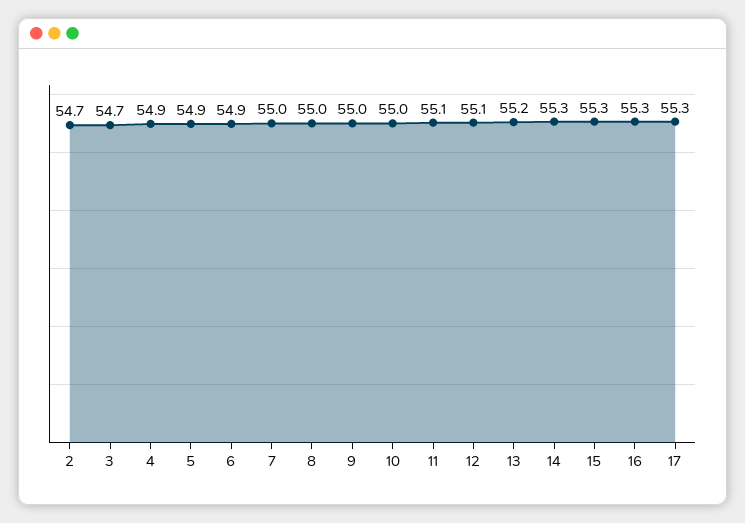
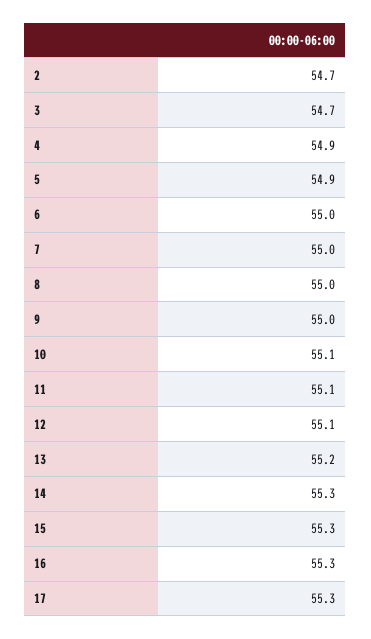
  {
    "2": 54.7,
    "3": 54.7,
    "4": 54.9,
    "5": 54.9,
-   "6": 54.9,
+   "6": 55,
    "7": 55,
    "8": 55,
    "9": 55,
-   "10": 55,
+   "10": 55.1,
    "11": 55.1,
    "12": 55.1,
    "13": 55.2,
    "14": 55.3,
    "15": 55.3,
    "16": 55.3,
    "17": 55.3
  }

